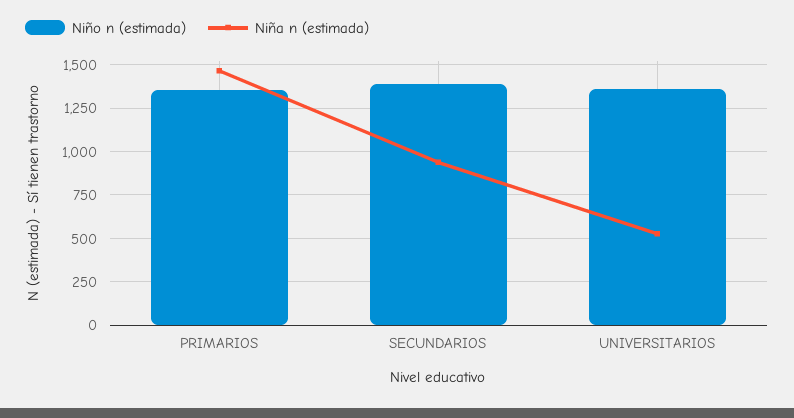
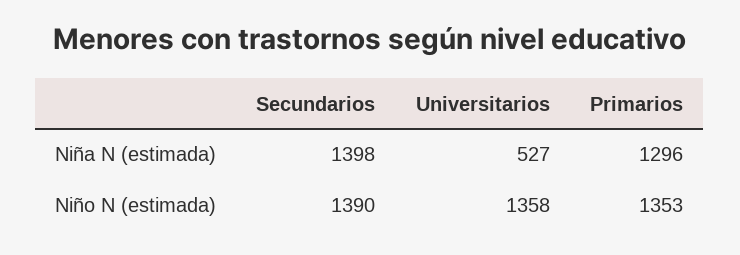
  {
    "Niño n (estimada)": {
      "PRIMARIOS": 1353,
      "SECUNDARIOS": 1390,
      "UNIVERSITARIOS": 1358
    },
    "Niña n (estimada)": {
-     "PRIMARIOS": 1450,
+     "PRIMARIOS": 1296,
-     "SECUNDARIOS": 950,
+     "SECUNDARIOS": 1398,
      "UNIVERSITARIOS": 527
    }
  }

